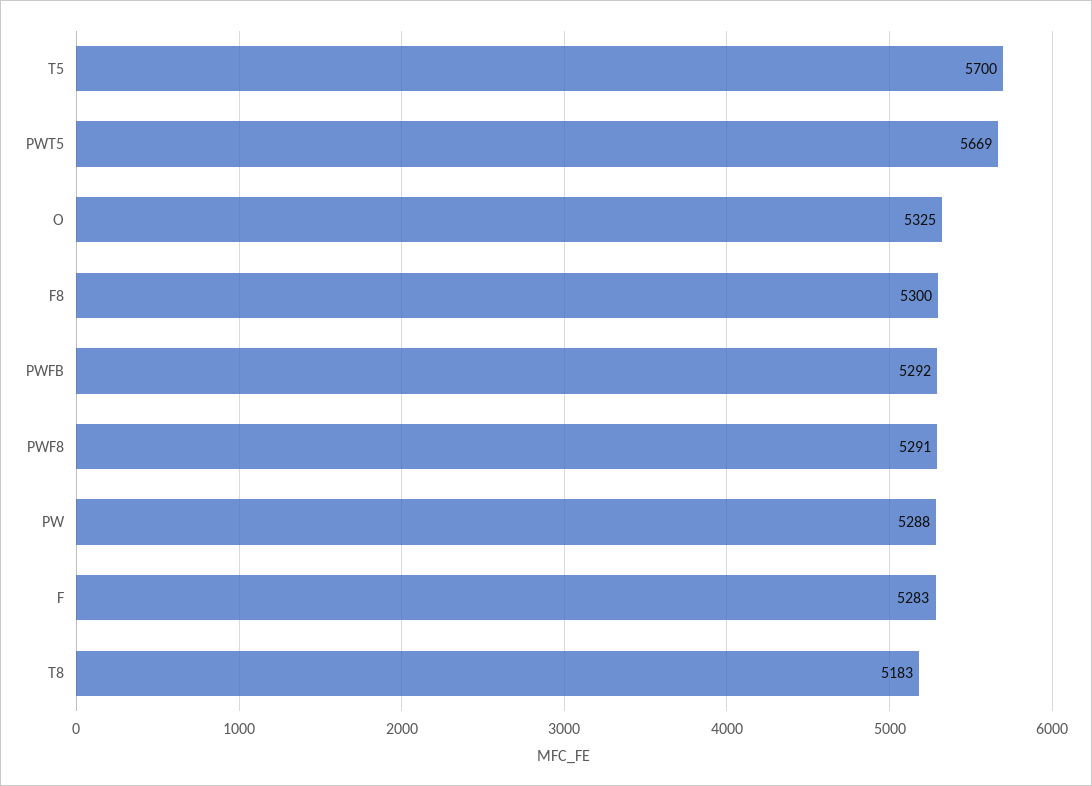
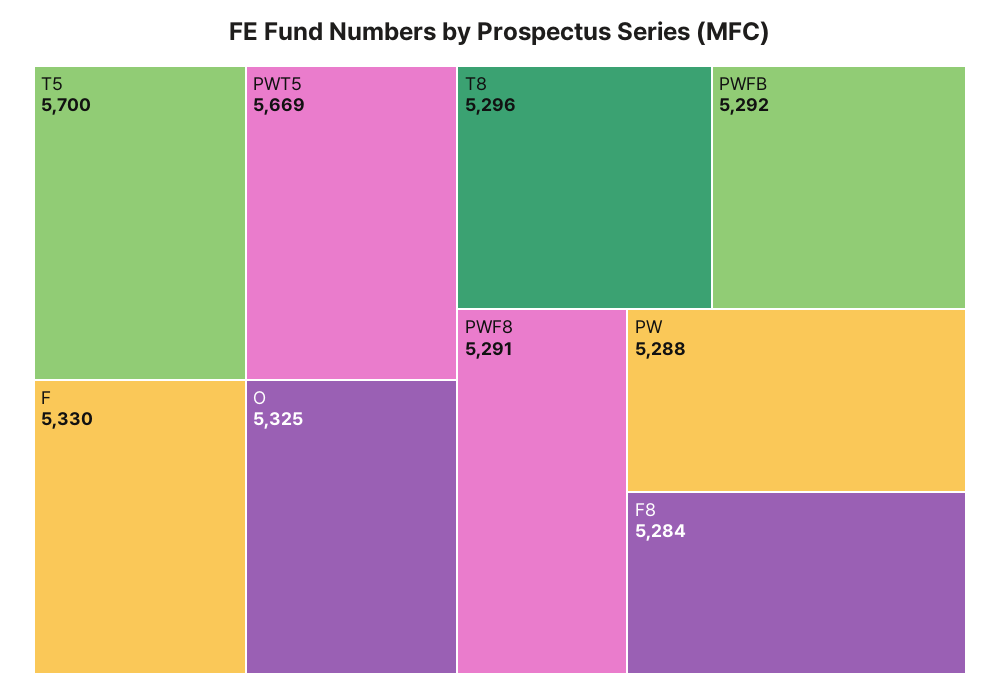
  {
    "T5": 5700,
    "PWT5": 5669,
    "O": 5325,
-   "F8": 5300,
+   "F8": 5284,
    "PWFB": 5292,
    "PWF8": 5291,
    "PW": 5288,
-   "F": 5283,
+   "F": 5330,
-   "T8": 5183
+   "T8": 5296
  }

